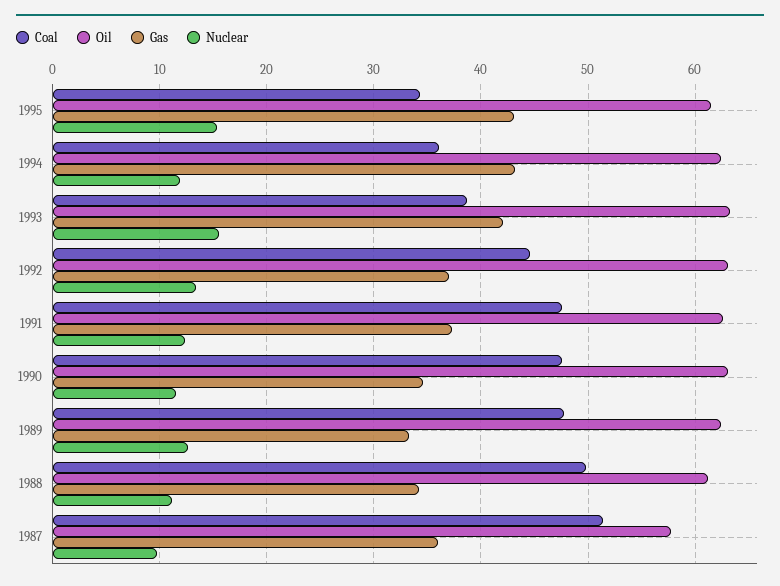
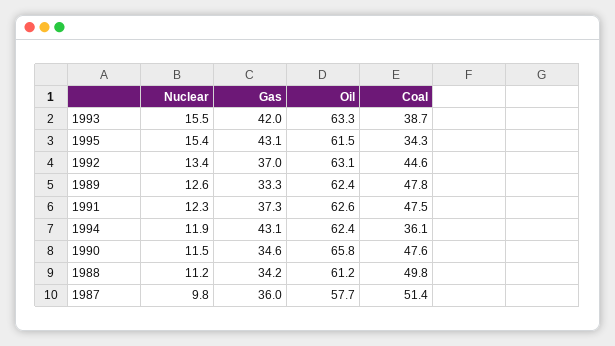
  {
    "Coal": {
      "1995": 34.3,
      "1994": 36.1,
      "1993": 38.7,
      "1992": 44.6,
      "1991": 47.5,
      "1990": 47.6,
      "1989": 47.8,
      "1988": 49.8,
      "1987": 51.4
    },
    "Oil": {
      "1995": 61.5,
      "1994": 62.4,
      "1993": 63.3,
      "1992": 63.1,
      "1991": 62.6,
-     "1990": 63,
+     "1990": 65.8,
      "1989": 62.4,
      "1988": 61.2,
      "1987": 57.7
    },
    "Gas": {
      "1995": 43.1,
      "1994": 43.1,
      "1993": 42,
      "1992": 37,
      "1991": 37.3,
      "1990": 34.6,
      "1989": 33.3,
      "1988": 34.2,
      "1987": 36
    },
    "Nuclear": {
      "1995": 15.4,
      "1994": 11.9,
      "1993": 15.5,
      "1992": 13.4,
      "1991": 12.3,
      "1990": 11.5,
      "1989": 12.6,
      "1988": 11.2,
      "1987": 9.8
    }
  }

